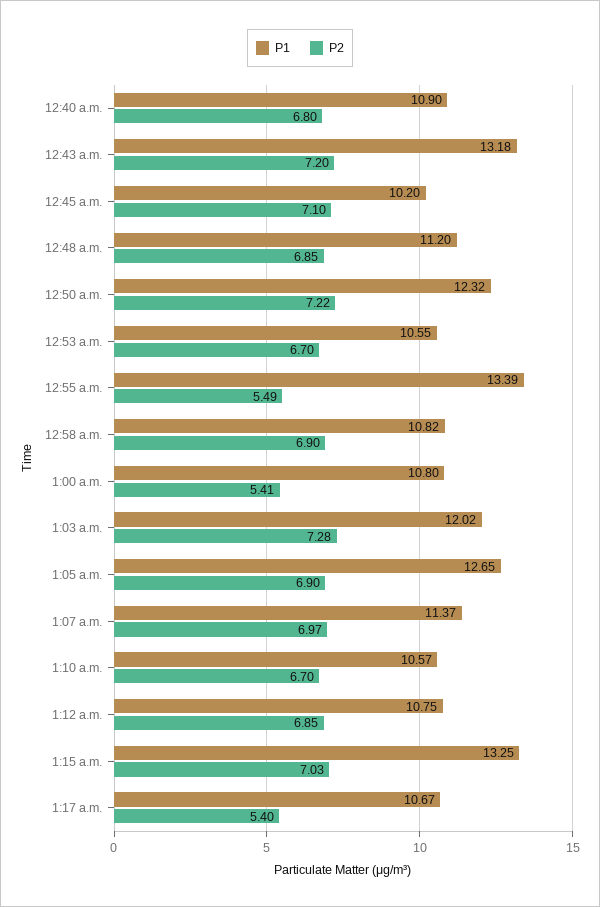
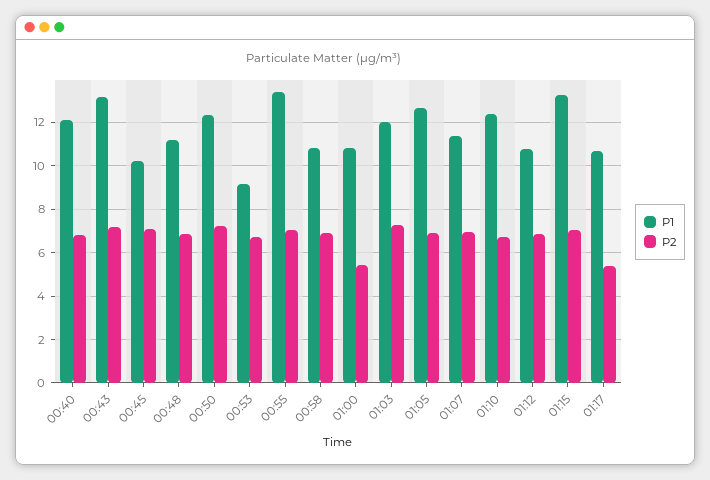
  {
    "P1": {
-     "12:40 a.m.": 10.9,
+     "12:40 a.m.": 12,
      "12:43 a.m.": 13.18,
      "12:45 a.m.": 10.2,
      "12:48 a.m.": 11.2,
      "12:50 a.m.": 12.32,
-     "12:53 a.m.": 10.55,
+     "12:53 a.m.": 9,
      "12:55 a.m.": 13.39,
      "12:58 a.m.": 10.82,
      "1:00 a.m.": 10.8,
      "1:03 a.m.": 12.02,
      "1:05 a.m.": 12.65,
      "1:07 a.m.": 11.37,
-     "1:10 a.m.": 10.57,
+     "1:10 a.m.": 12.5,
      "1:12 a.m.": 10.75,
      "1:15 a.m.": 13.25,
      "1:17 a.m.": 10.67
    },
    "P2": {
      "12:40 a.m.": 6.8,
      "12:43 a.m.": 7.2,
      "12:45 a.m.": 7.1,
      "12:48 a.m.": 6.85,
      "12:50 a.m.": 7.22,
      "12:53 a.m.": 6.7,
-     "12:55 a.m.": 5.49,
+     "12:55 a.m.": 7,
      "12:58 a.m.": 6.9,
      "1:00 a.m.": 5.41,
      "1:03 a.m.": 7.28,
      "1:05 a.m.": 6.9,
      "1:07 a.m.": 6.97,
      "1:10 a.m.": 6.7,
      "1:12 a.m.": 6.85,
      "1:15 a.m.": 7.03,
      "1:17 a.m.": 5.4
    }
  }

